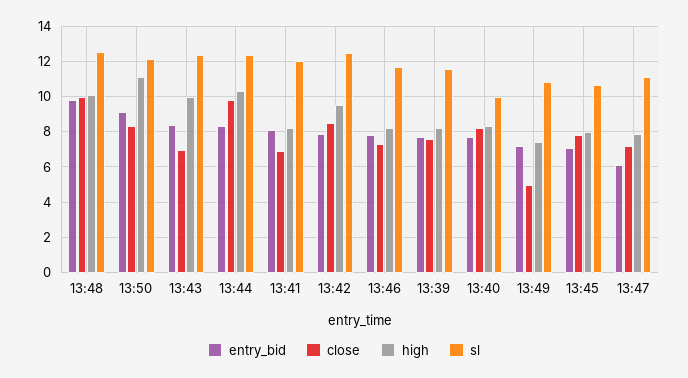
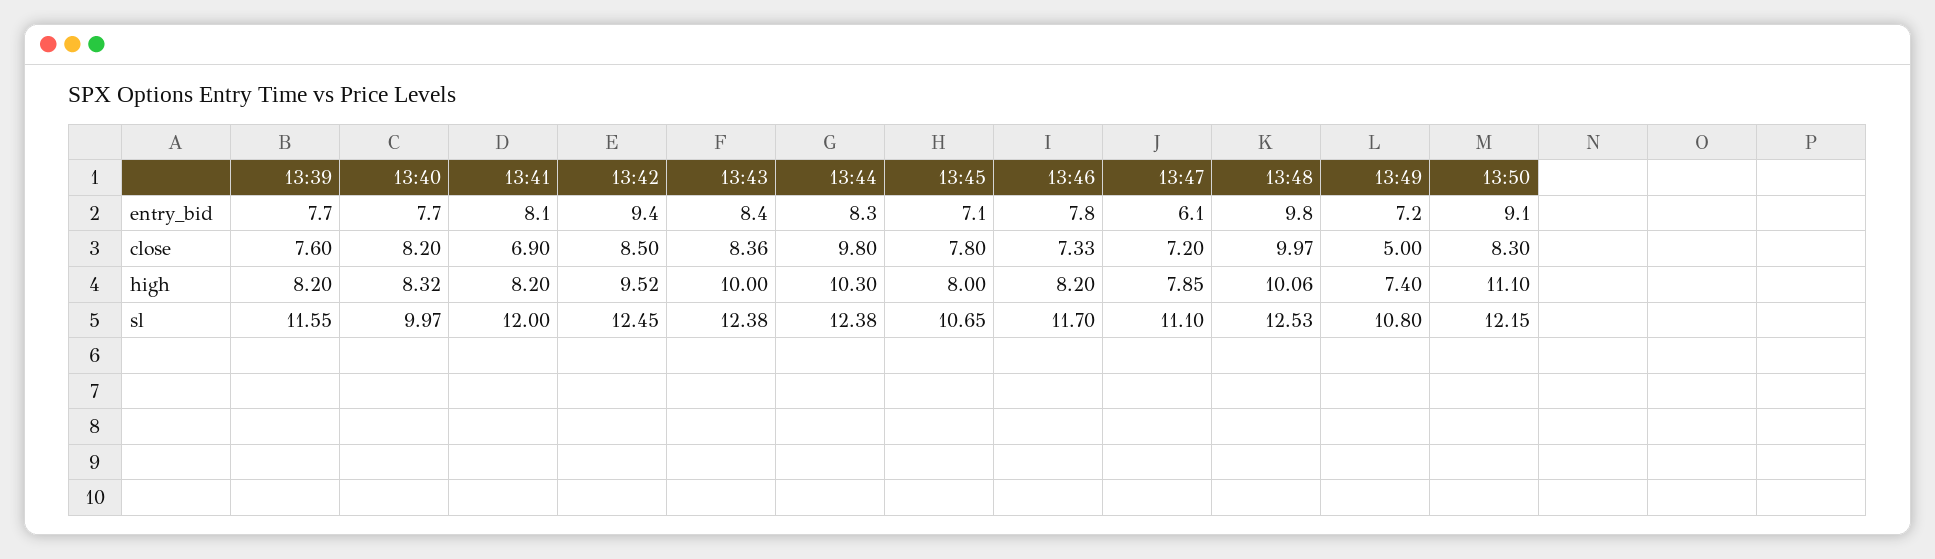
  {
    "entry_bid": {
      "13:48": 9.8,
      "13:50": 9.1,
      "13:43": 8.4,
      "13:44": 8.3,
      "13:41": 8.1,
-     "13:42": 8,
+     "13:42": 9.4,
      "13:46": 7.8,
      "13:39": 7.7,
      "13:40": 7.7,
      "13:49": 7.2,
      "13:45": 7.1,
      "13:47": 6.1
    },
    "close": {
      "13:48": 9.97,
      "13:50": 8.3,
-     "13:43": 7,
+     "13:43": 8.36,
      "13:44": 9.8,
      "13:41": 6.9,
      "13:42": 8.5,
      "13:46": 7.33,
      "13:39": 7.6,
      "13:40": 8.2,
      "13:49": 5,
      "13:45": 7.8,
      "13:47": 7.2
    },
    "high": {
      "13:48": 10.06,
      "13:50": 11.1,
      "13:43": 10,
      "13:44": 10.3,
      "13:41": 8.2,
      "13:42": 9.52,
      "13:46": 8.2,
      "13:39": 8.2,
      "13:40": 8.32,
      "13:49": 7.4,
      "13:45": 8,
      "13:47": 7.85
    },
    "sl": {
      "13:48": 12.53,
      "13:50": 12.15,
      "13:43": 12.38,
      "13:44": 12.38,
      "13:41": 12,
      "13:42": 12.45,
      "13:46": 11.7,
      "13:39": 11.55,
      "13:40": 9.97,
      "13:49": 10.8,
      "13:45": 10.65,
      "13:47": 11.1
    }
  }

